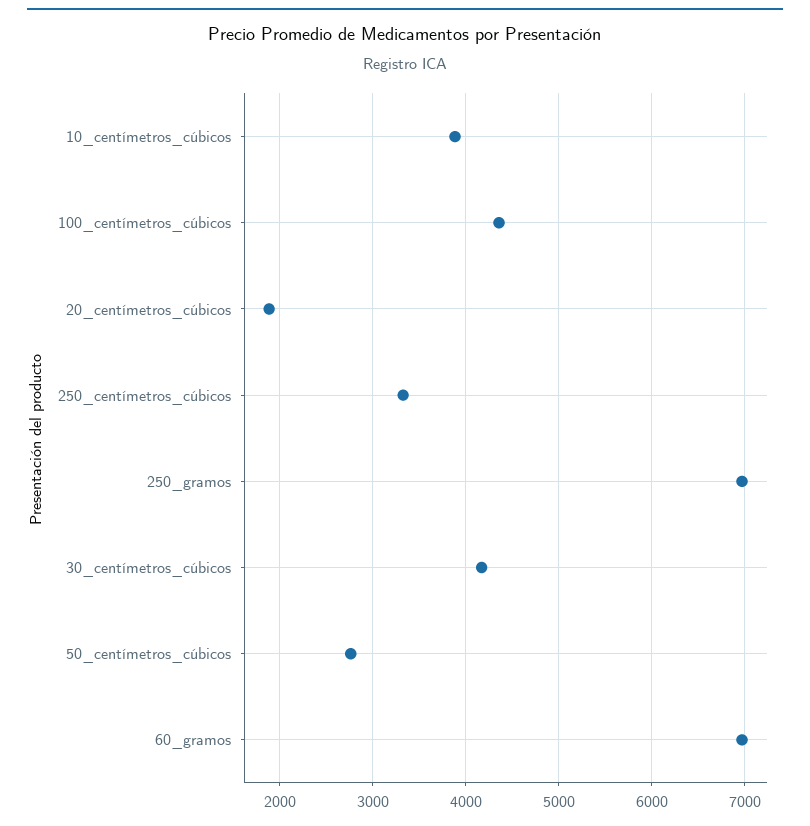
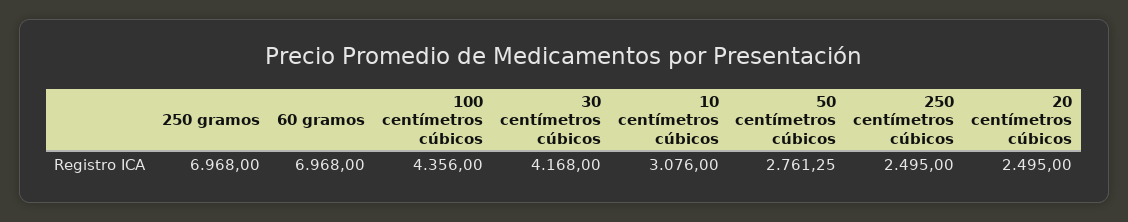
  {
-   "10_centímetros_cúbicos": 3900,
+   "10_centímetros_cúbicos": 3076,
    "100_centímetros_cúbicos": 4356,
-   "20_centímetros_cúbicos": 1900,
+   "20_centímetros_cúbicos": 2495,
-   "250_centímetros_cúbicos": 3300,
+   "250_centímetros_cúbicos": 2495,
    "250_gramos": 6968,
    "30_centímetros_cúbicos": 4168,
    "50_centímetros_cúbicos": 2761.25,
    "60_gramos": 6968
  }

